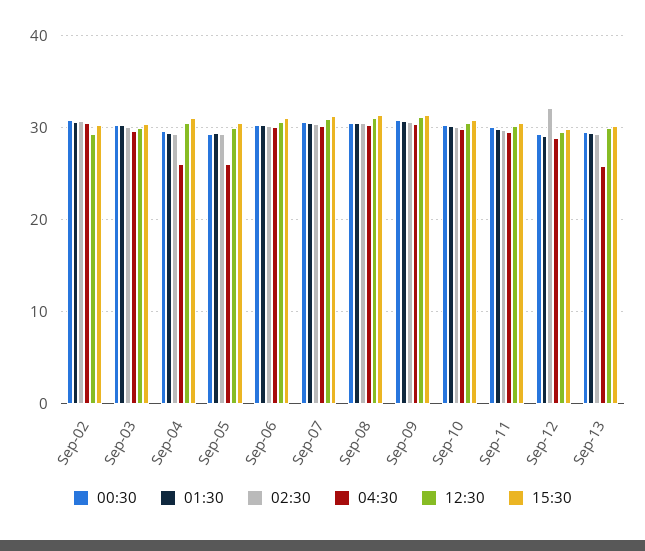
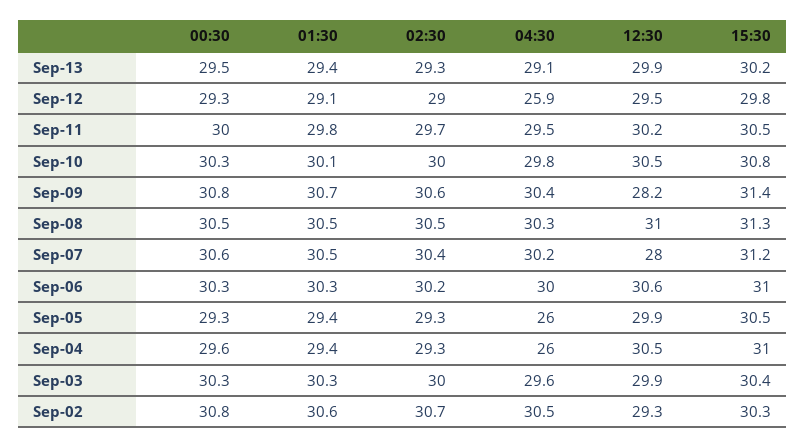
  {
    "00:30": {
      "Sep-02": 30.8,
      "Sep-03": 30.3,
      "Sep-04": 29.6,
      "Sep-05": 29.3,
      "Sep-06": 30.3,
      "Sep-07": 30.6,
      "Sep-08": 30.5,
      "Sep-09": 30.8,
      "Sep-10": 30.3,
      "Sep-11": 30,
      "Sep-12": 29.3,
      "Sep-13": 29.5
    },
    "01:30": {
      "Sep-02": 30.6,
      "Sep-03": 30.3,
      "Sep-04": 29.4,
      "Sep-05": 29.4,
      "Sep-06": 30.3,
      "Sep-07": 30.5,
      "Sep-08": 30.5,
      "Sep-09": 30.7,
      "Sep-10": 30.1,
      "Sep-11": 29.8,
      "Sep-12": 29.1,
      "Sep-13": 29.4
    },
    "02:30": {
      "Sep-02": 30.7,
      "Sep-03": 30,
      "Sep-04": 29.3,
      "Sep-05": 29.3,
      "Sep-06": 30.2,
      "Sep-07": 30.4,
      "Sep-08": 30.5,
      "Sep-09": 30.6,
      "Sep-10": 30,
      "Sep-11": 29.7,
-     "Sep-12": 32,
+     "Sep-12": 29,
      "Sep-13": 29.3
    },
    "04:30": {
      "Sep-02": 30.5,
      "Sep-03": 29.6,
      "Sep-04": 26,
      "Sep-05": 26,
      "Sep-06": 30,
      "Sep-07": 30.2,
      "Sep-08": 30.3,
      "Sep-09": 30.4,
      "Sep-10": 29.8,
      "Sep-11": 29.5,
-     "Sep-12": 29,
+     "Sep-12": 25.9,
-     "Sep-13": 26
+     "Sep-13": 29.1
    },
    "12:30": {
      "Sep-02": 29.3,
      "Sep-03": 29.9,
      "Sep-04": 30.5,
      "Sep-05": 29.9,
      "Sep-06": 30.6,
-     "Sep-07": 31,
+     "Sep-07": 28,
      "Sep-08": 31,
-     "Sep-09": 31,
+     "Sep-09": 28.2,
      "Sep-10": 30.5,
      "Sep-11": 30.2,
      "Sep-12": 29.5,
      "Sep-13": 29.9
    },
    "15:30": {
      "Sep-02": 30.3,
      "Sep-03": 30.4,
      "Sep-04": 31,
      "Sep-05": 30.5,
      "Sep-06": 31,
      "Sep-07": 31.2,
      "Sep-08": 31.3,
      "Sep-09": 31.4,
      "Sep-10": 30.8,
      "Sep-11": 30.5,
      "Sep-12": 29.8,
      "Sep-13": 30.2
    }
  }

